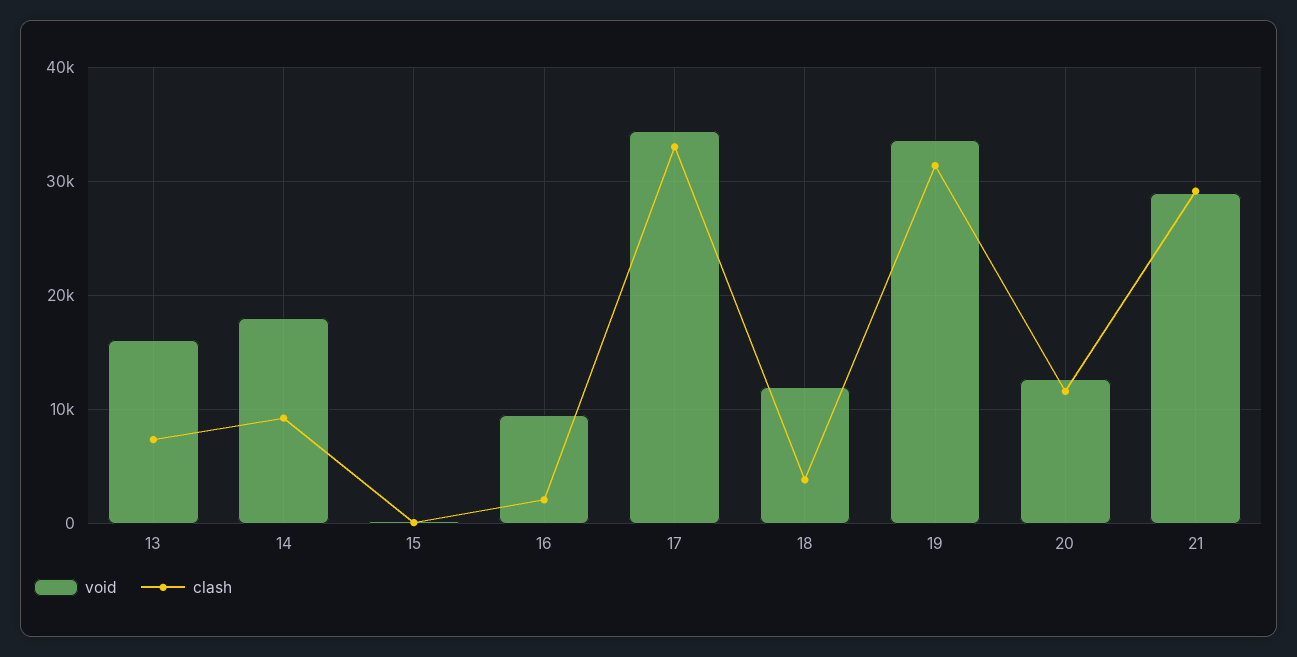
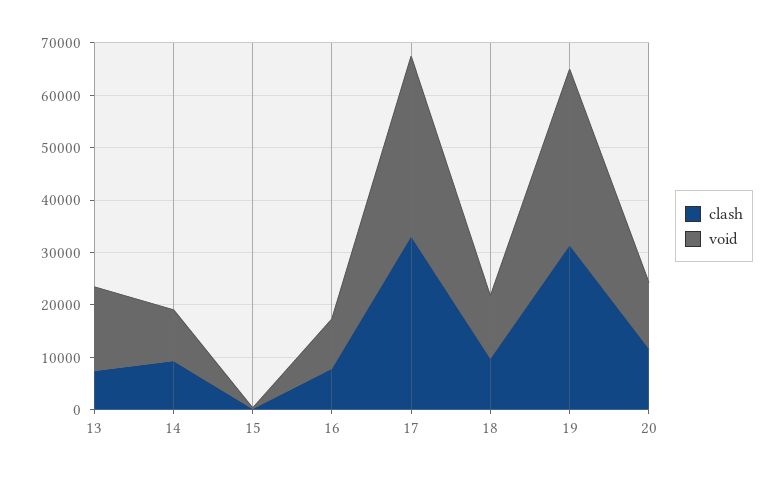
  {
    "void": {
      "13": 16000,
-     "14": 18000,
+     "14": 10000,
      "15": 0,
      "16": 10000,
      "17": 34000,
      "18": 12000,
      "19": 34000,
-     "20": 13000,
+     "20": 13000
-     "21": 29000
    },
    "clash": {
      "13": 7000,
      "14": 9000,
      "15": 0,
-     "16": 2000,
+     "16": 8000,
      "17": 33000,
-     "18": 4000,
+     "18": 10000,
      "19": 31000,
-     "20": 12000,
+     "20": 12000
-     "21": 29000
    }
  }

